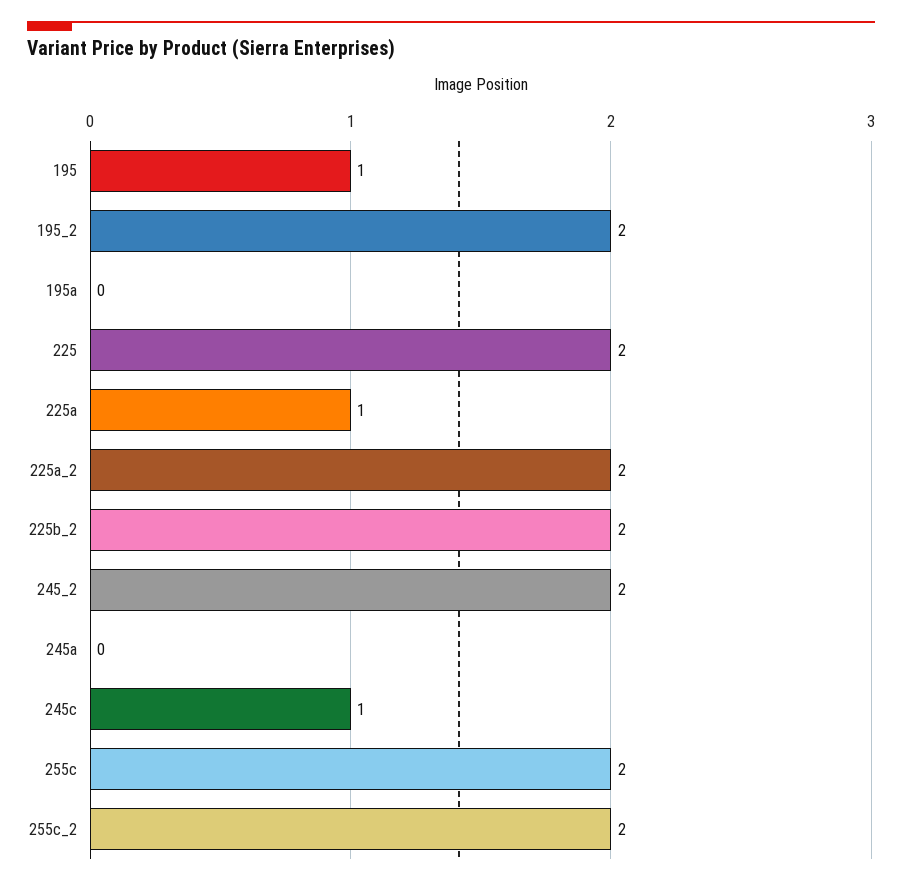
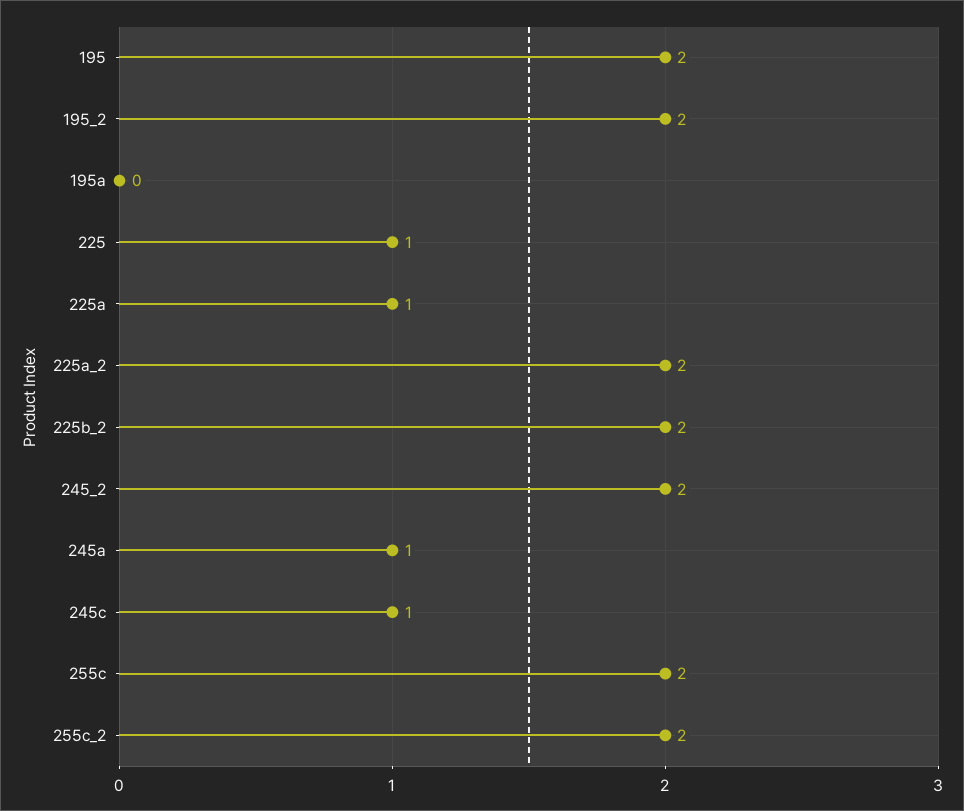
  {
-   "195": 1,
+   "195": 2,
    "195_2": 2,
    "195a": 0,
-   "225": 2,
+   "225": 1,
    "225a": 1,
    "225a_2": 2,
    "225b_2": 2,
    "245_2": 2,
-   "245a": 0,
+   "245a": 1,
    "245c": 1,
    "255c": 2,
    "255c_2": 2
  }

